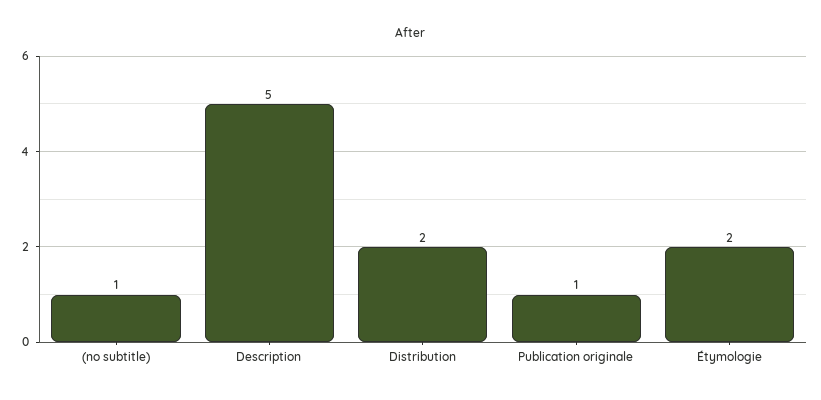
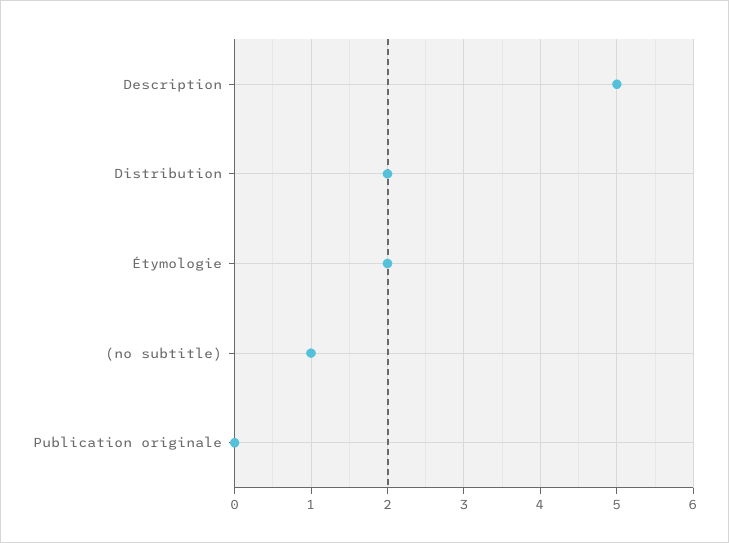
  {
    "(no subtitle)": 1,
    "Description": 5,
    "Distribution": 2,
-   "Publication originale": 1,
+   "Publication originale": 0,
    "Étymologie": 2
  }

